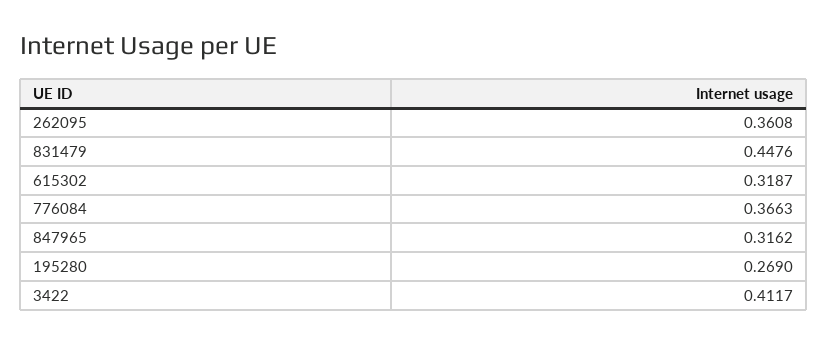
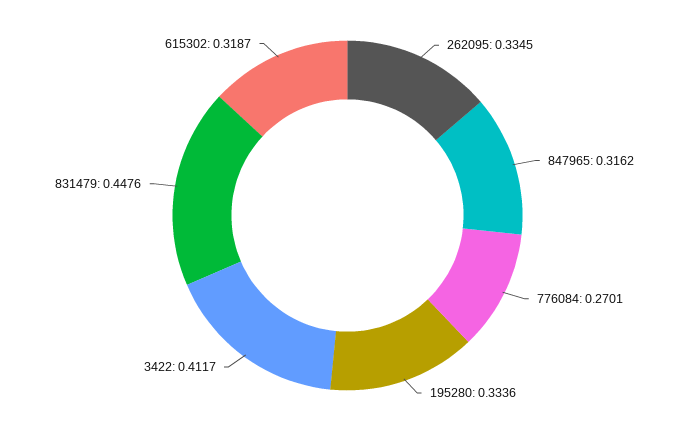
  {
-   "262095": 0.3608,
+   "262095": 0.3345,
    "831479": 0.4476,
    "615302": 0.3187,
-   "776084": 0.3663,
+   "776084": 0.2701,
    "847965": 0.3162,
-   "195280": 0.269,
+   "195280": 0.3336,
    "3422": 0.4117
  }

